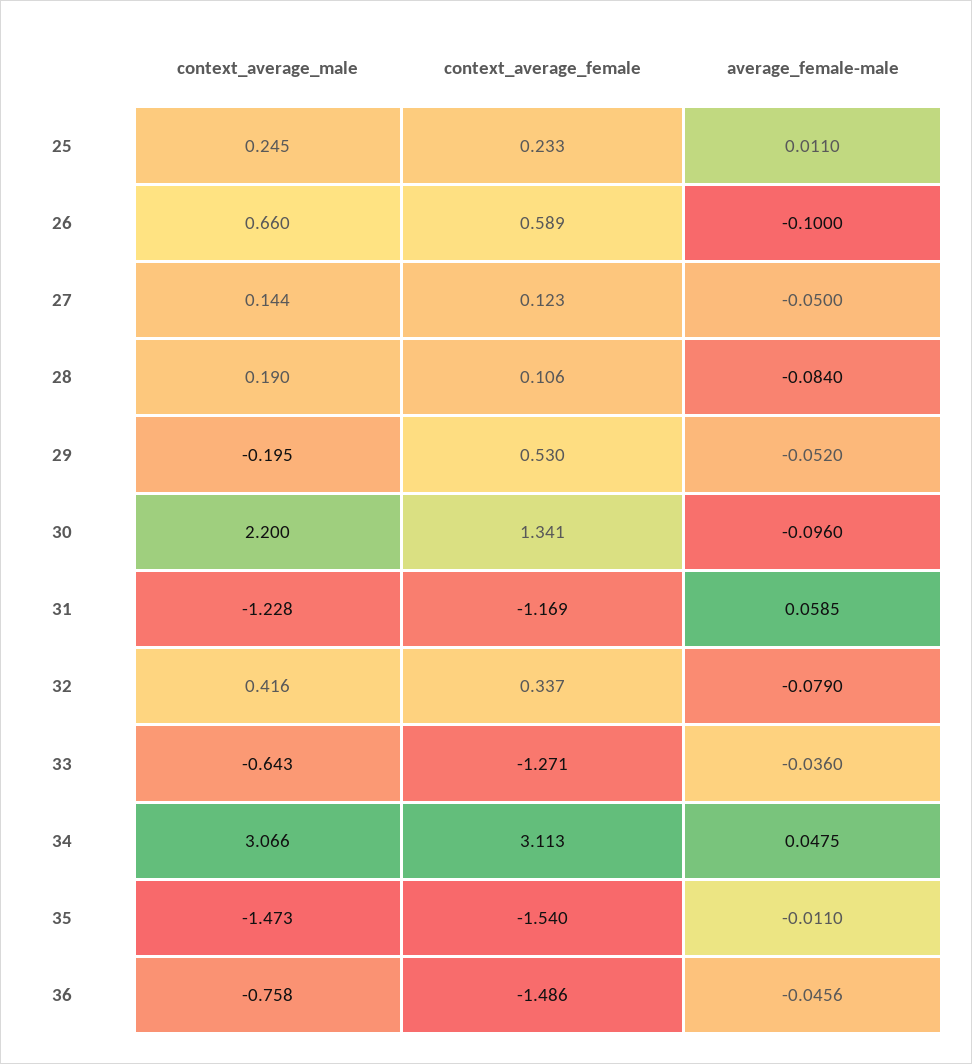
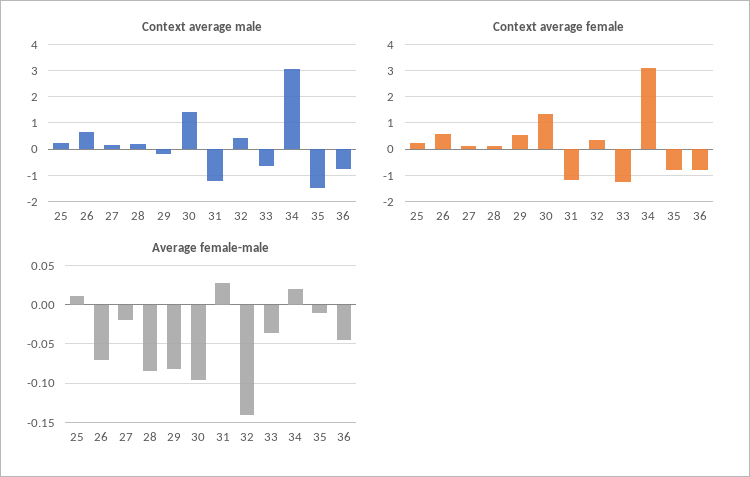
  {
    "context_average_male": {
      "25": 0.245,
      "26": 0.66,
      "27": 0.144,
      "28": 0.19,
      "29": -0.195,
-     "30": 2.2,
+     "30": 1.5,
      "31": -1.228,
      "32": 0.416,
      "33": -0.643,
      "34": 3.066,
      "35": -1.473,
      "36": -0.758
    },
    "context_average_female": {
      "25": 0.233,
      "26": 0.589,
      "27": 0.123,
      "28": 0.106,
      "29": 0.53,
      "30": 1.341,
      "31": -1.169,
      "32": 0.337,
      "33": -1.271,
      "34": 3.113,
-     "35": -1.54,
+     "35": -0.75,
-     "36": -1.486
+     "36": -0.75
    },
    "average_female-male": {
      "25": 0.011,
-     "26": -0.1,
+     "26": -0.07,
-     "27": -0.05,
+     "27": -0.02,
      "28": -0.084,
-     "29": -0.052,
+     "29": -0.08,
      "30": -0.096,
-     "31": 0.0585,
+     "31": 0.03,
-     "32": -0.079,
+     "32": -0.14,
      "33": -0.036,
-     "34": 0.0475,
+     "34": 0.02,
      "35": -0.011,
      "36": -0.0456
    }
  }

